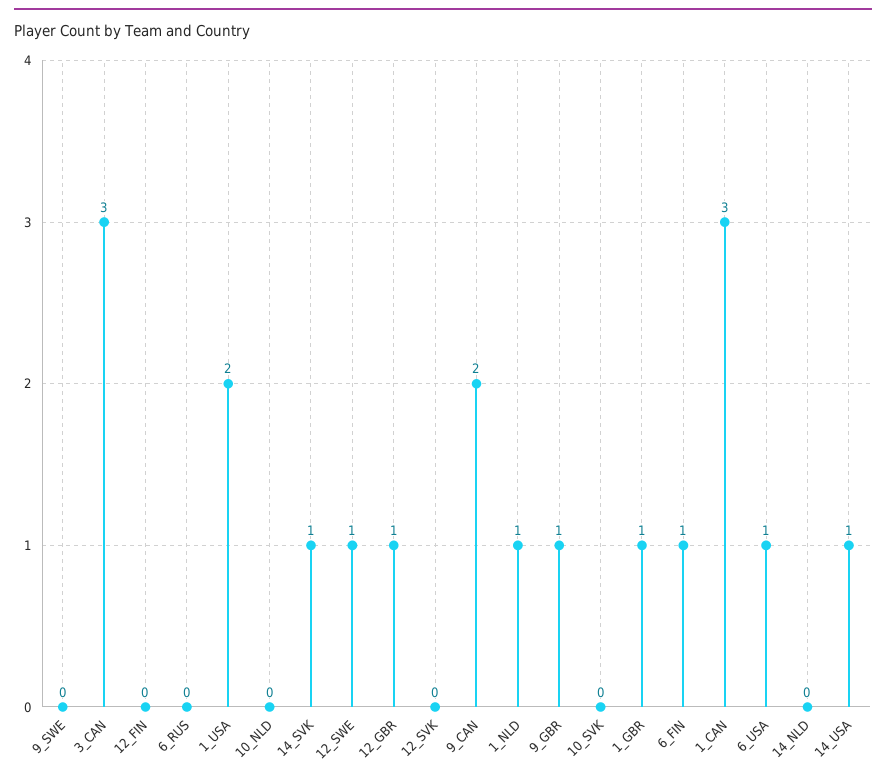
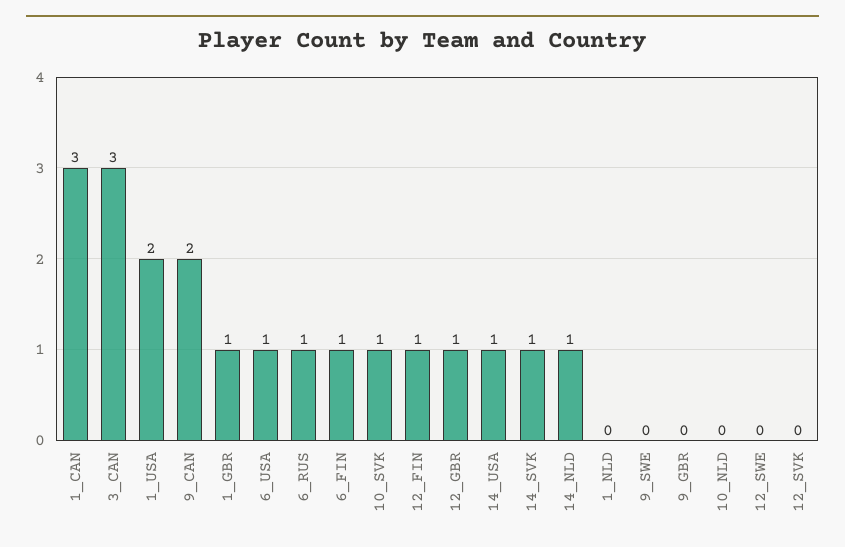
  {
    "9_SWE": 0,
    "3_CAN": 3,
-   "12_FIN": 0,
+   "12_FIN": 1,
-   "6_RUS": 0,
+   "6_RUS": 1,
    "1_USA": 2,
    "10_NLD": 0,
    "14_SVK": 1,
-   "12_SWE": 1,
+   "12_SWE": 0,
    "12_GBR": 1,
    "12_SVK": 0,
    "9_CAN": 2,
-   "1_NLD": 1,
+   "1_NLD": 0,
-   "9_GBR": 1,
+   "9_GBR": 0,
-   "10_SVK": 0,
+   "10_SVK": 1,
    "1_GBR": 1,
    "6_FIN": 1,
    "1_CAN": 3,
    "6_USA": 1,
-   "14_NLD": 0,
+   "14_NLD": 1,
    "14_USA": 1
  }

